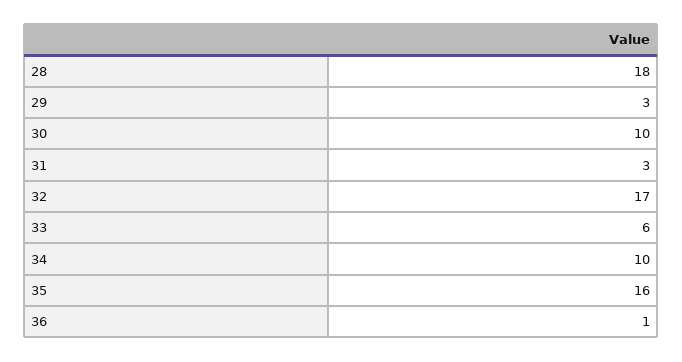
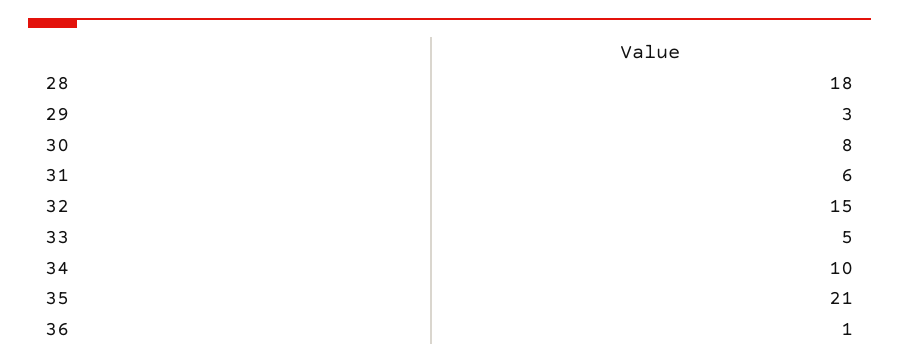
  {
    "28": 18,
    "29": 3,
-   "30": 10,
+   "30": 8,
-   "31": 3,
+   "31": 6,
-   "32": 17,
+   "32": 15,
-   "33": 6,
+   "33": 5,
    "34": 10,
-   "35": 16,
+   "35": 21,
    "36": 1
  }

